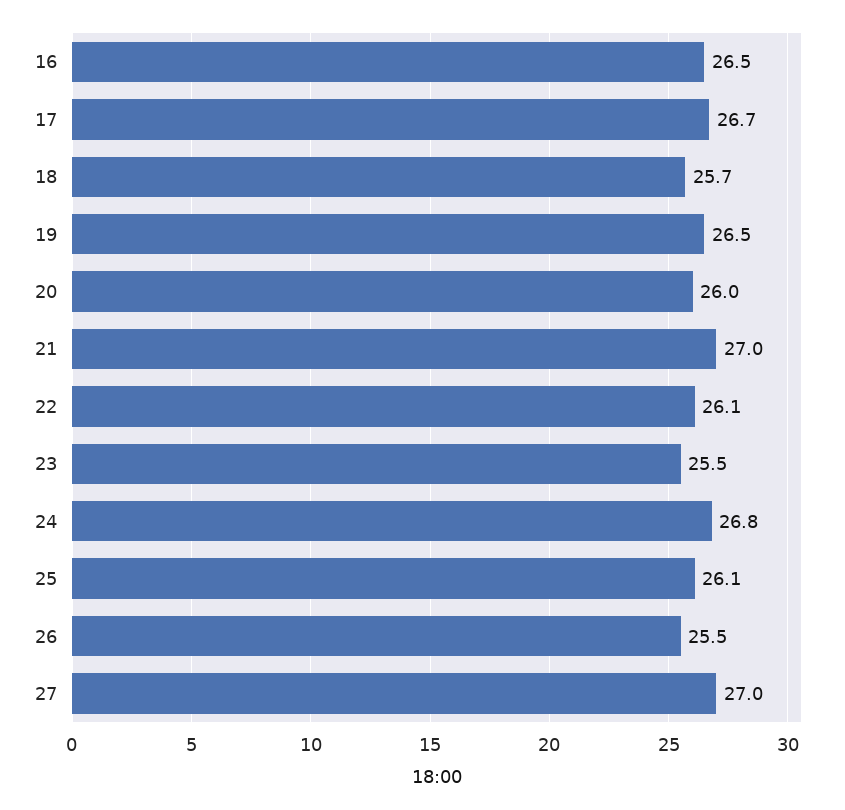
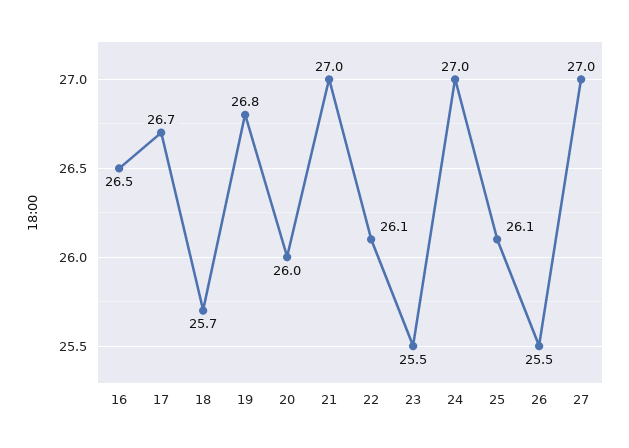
  {
    "16": 26.5,
    "17": 26.7,
    "18": 25.7,
-   "19": 26.5,
+   "19": 26.8,
    "20": 26,
    "21": 27,
    "22": 26.1,
    "23": 25.5,
-   "24": 26.8,
+   "24": 27,
    "25": 26.1,
    "26": 25.5,
    "27": 27
  }

